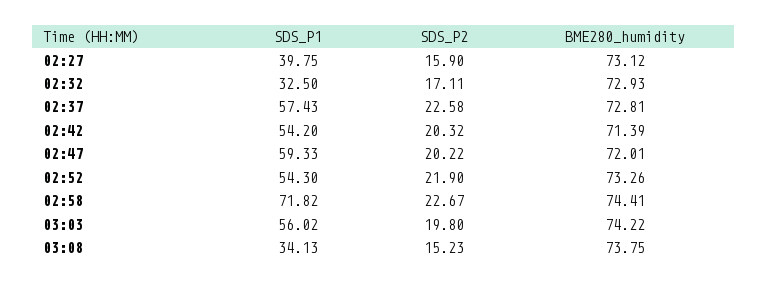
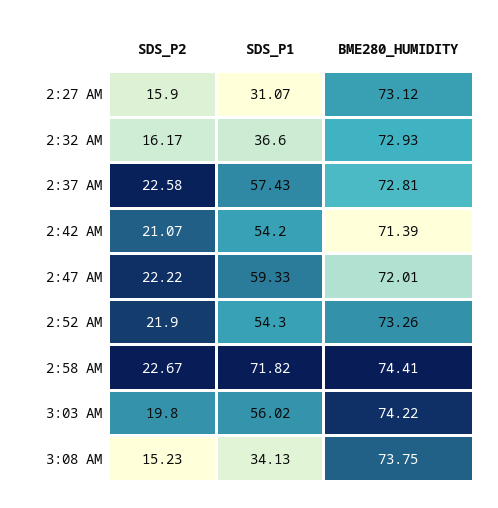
  {
    "SDS_P1": {
-     "02:27": 39.75,
+     "02:27": 31.07,
-     "02:32": 32.5,
+     "02:32": 36.6,
      "02:37": 57.43,
      "02:42": 54.2,
      "02:47": 59.33,
      "02:52": 54.3,
      "02:58": 71.82,
      "03:03": 56.02,
      "03:08": 34.13
    },
    "SDS_P2": {
      "02:27": 15.9,
-     "02:32": 17.11,
+     "02:32": 16.17,
      "02:37": 22.58,
-     "02:42": 20.32,
+     "02:42": 21.07,
-     "02:47": 20.22,
+     "02:47": 22.22,
      "02:52": 21.9,
      "02:58": 22.67,
      "03:03": 19.8,
      "03:08": 15.23
    },
    "BME280_humidity": {
      "02:27": 73.12,
      "02:32": 72.93,
      "02:37": 72.81,
      "02:42": 71.39,
      "02:47": 72.01,
      "02:52": 73.26,
      "02:58": 74.41,
      "03:03": 74.22,
      "03:08": 73.75
    }
  }

